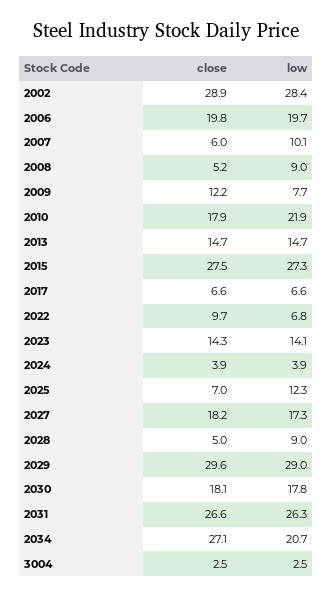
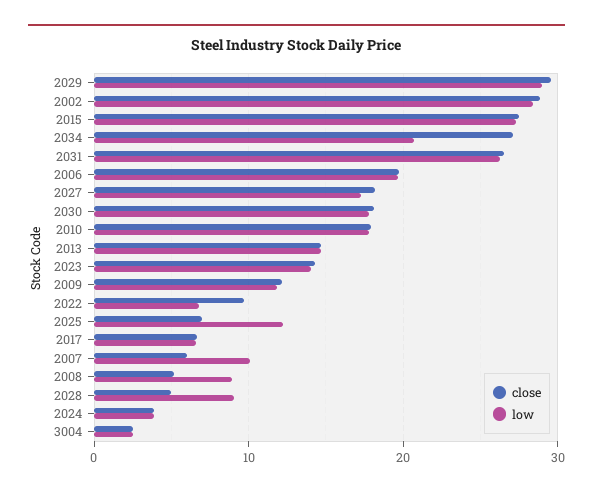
  {
    "close": {
      "2002": 28.9,
      "2006": 19.8,
      "2007": 6,
      "2008": 5.2,
      "2009": 12.2,
      "2010": 17.9,
      "2013": 14.7,
      "2015": 27.5,
      "2017": 6.6,
      "2022": 9.7,
      "2023": 14.3,
      "2024": 3.9,
      "2025": 7,
      "2027": 18.2,
      "2028": 5,
      "2029": 29.6,
      "2030": 18.1,
      "2031": 26.6,
      "2034": 27.1,
      "3004": 2.5
    },
    "low": {
      "2002": 28.4,
      "2006": 19.7,
      "2007": 10.1,
      "2008": 9,
-     "2009": 7.7,
+     "2009": 12,
-     "2010": 21.9,
+     "2010": 18,
      "2013": 14.7,
      "2015": 27.3,
      "2017": 6.6,
      "2022": 6.8,
      "2023": 14.1,
      "2024": 3.9,
      "2025": 12.3,
      "2027": 17.3,
      "2028": 9,
      "2029": 29,
      "2030": 17.8,
      "2031": 26.3,
      "2034": 20.7,
      "3004": 2.5
    }
  }

